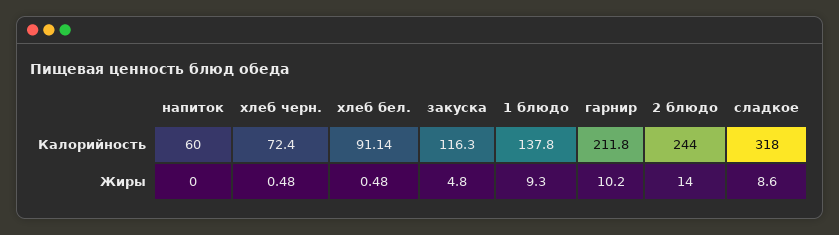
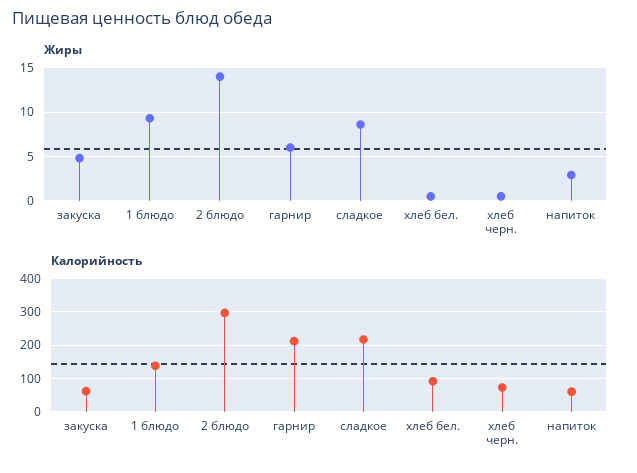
  {
    "Калорийность": {
      "напиток": 60,
      "хлеб черн.": 72.4,
      "хлеб бел.": 91.14,
-     "закуска": 116.3,
+     "закуска": 60,
      "1 блюдо": 137.8,
      "гарнир": 211.8,
-     "2 блюдо": 244,
+     "2 блюдо": 300,
-     "сладкое": 318
+     "сладкое": 220
    },
    "Жиры": {
-     "напиток": 0,
+     "напиток": 3,
      "хлеб черн.": 0.48,
      "хлеб бел.": 0.48,
      "закуска": 4.8,
      "1 блюдо": 9.3,
-     "гарнир": 10.2,
+     "гарнир": 6,
      "2 блюдо": 14,
      "сладкое": 8.6
    }
  }

